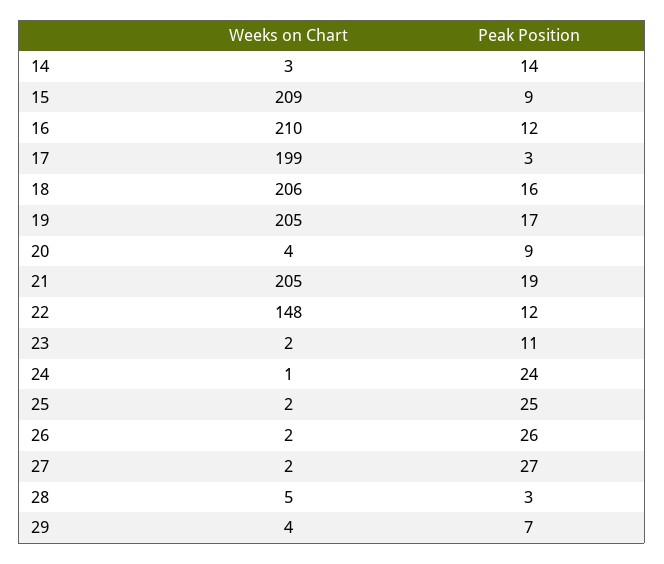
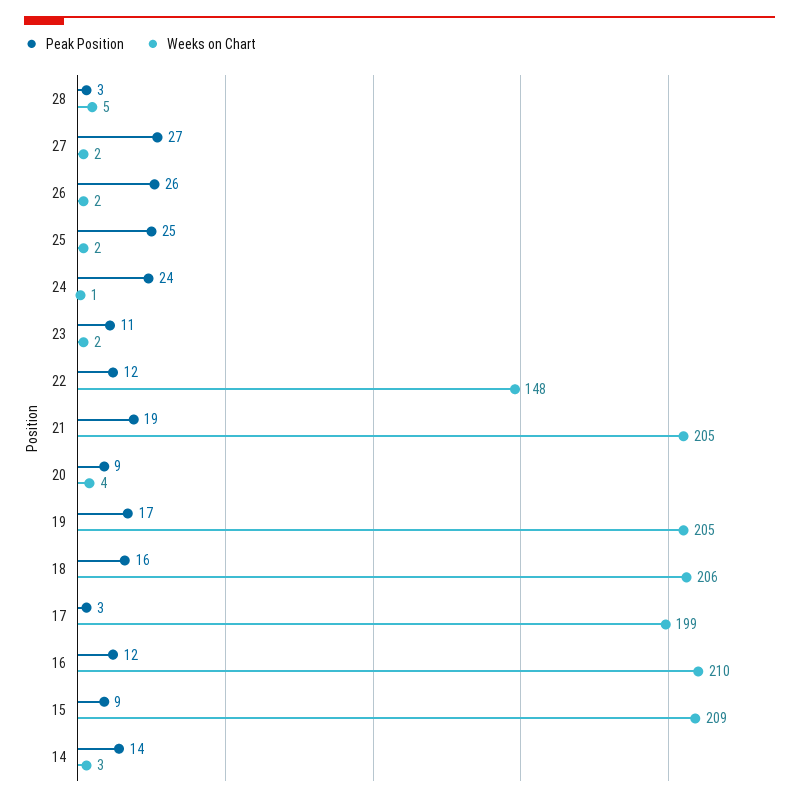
  {
    "Weeks on Chart": {
      "14": 3,
      "15": 209,
      "16": 210,
      "17": 199,
      "18": 206,
      "19": 205,
      "20": 4,
      "21": 205,
      "22": 148,
      "23": 2,
      "24": 1,
      "25": 2,
      "26": 2,
      "27": 2,
-     "28": 5,
+     "28": 5
-     "29": 4
    },
    "Peak Position": {
      "14": 14,
      "15": 9,
      "16": 12,
      "17": 3,
      "18": 16,
      "19": 17,
      "20": 9,
      "21": 19,
      "22": 12,
      "23": 11,
      "24": 24,
      "25": 25,
      "26": 26,
      "27": 27,
-     "28": 3,
+     "28": 3
-     "29": 7
    }
  }

